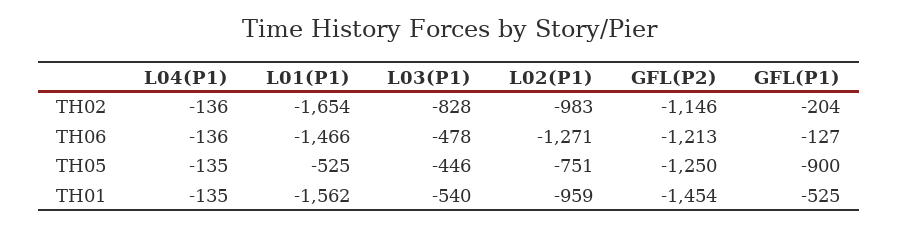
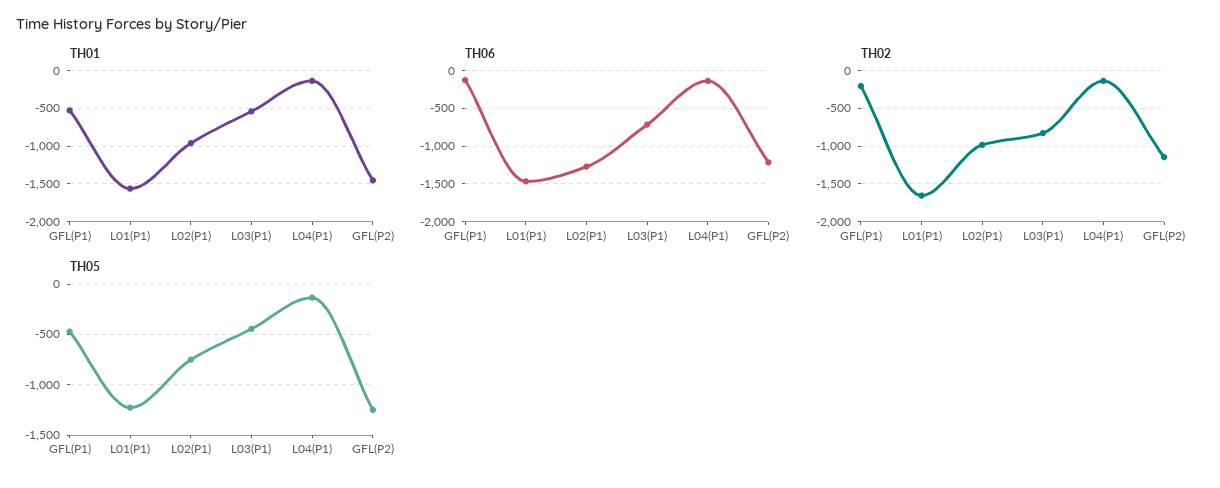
  {
    "TH02": {
      "L04(P1)": -136,
      "L01(P1)": -1654,
      "L03(P1)": -828,
      "L02(P1)": -983,
      "GFL(P2)": -1146,
      "GFL(P1)": -204
    },
    "TH06": {
      "L04(P1)": -136,
      "L01(P1)": -1466,
-     "L03(P1)": -478,
+     "L03(P1)": -700,
      "L02(P1)": -1271,
      "GFL(P2)": -1213,
      "GFL(P1)": -127
    },
    "TH05": {
      "L04(P1)": -135,
-     "L01(P1)": -525,
+     "L01(P1)": -1200,
      "L03(P1)": -446,
      "L02(P1)": -751,
      "GFL(P2)": -1250,
-     "GFL(P1)": -900
+     "GFL(P1)": -500
    },
    "TH01": {
      "L04(P1)": -135,
      "L01(P1)": -1562,
      "L03(P1)": -540,
      "L02(P1)": -959,
      "GFL(P2)": -1454,
      "GFL(P1)": -525
    }
  }

